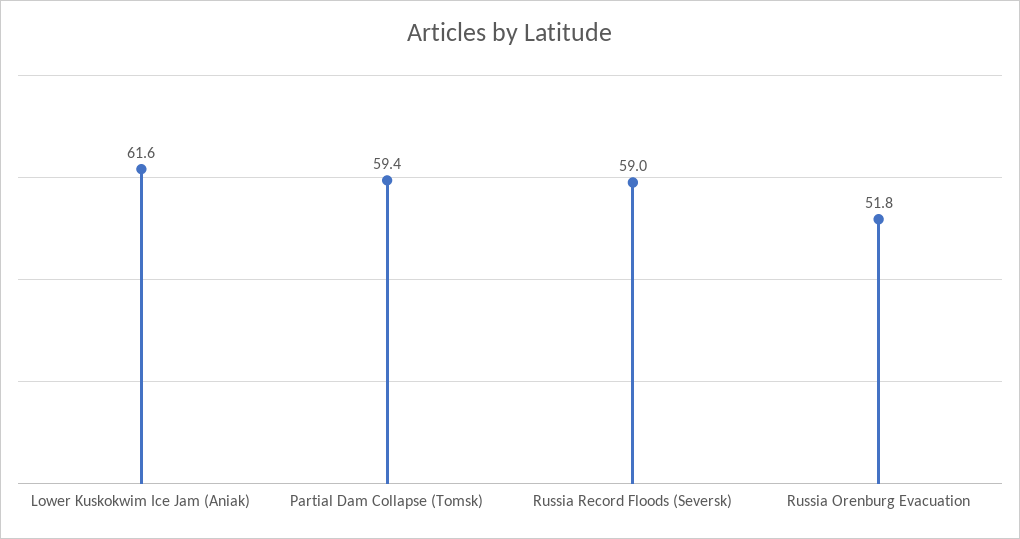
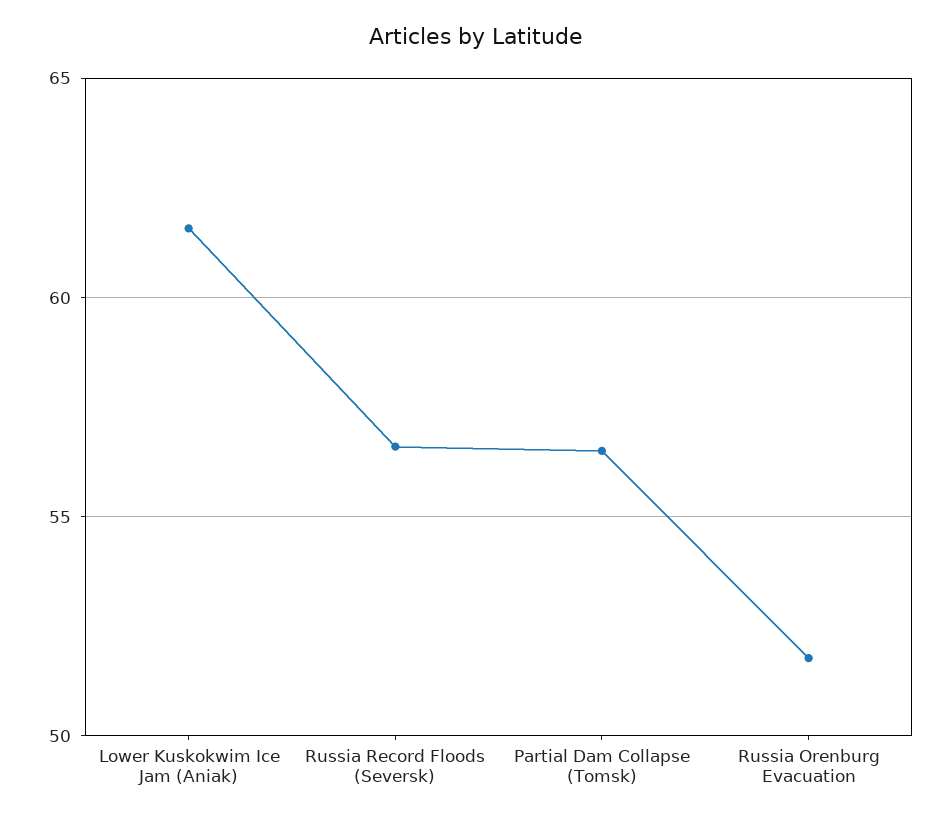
  {
    "Lower Kuskokwim Ice Jam (Aniak)": 61.6,
-   "Partial Dam Collapse (Tomsk)": 59.4,
+   "Partial Dam Collapse (Tomsk)": 56.5,
-   "Russia Record Floods (Seversk)": 59,
+   "Russia Record Floods (Seversk)": 56.5,
    "Russia Orenburg Evacuation": 51.8
  }

